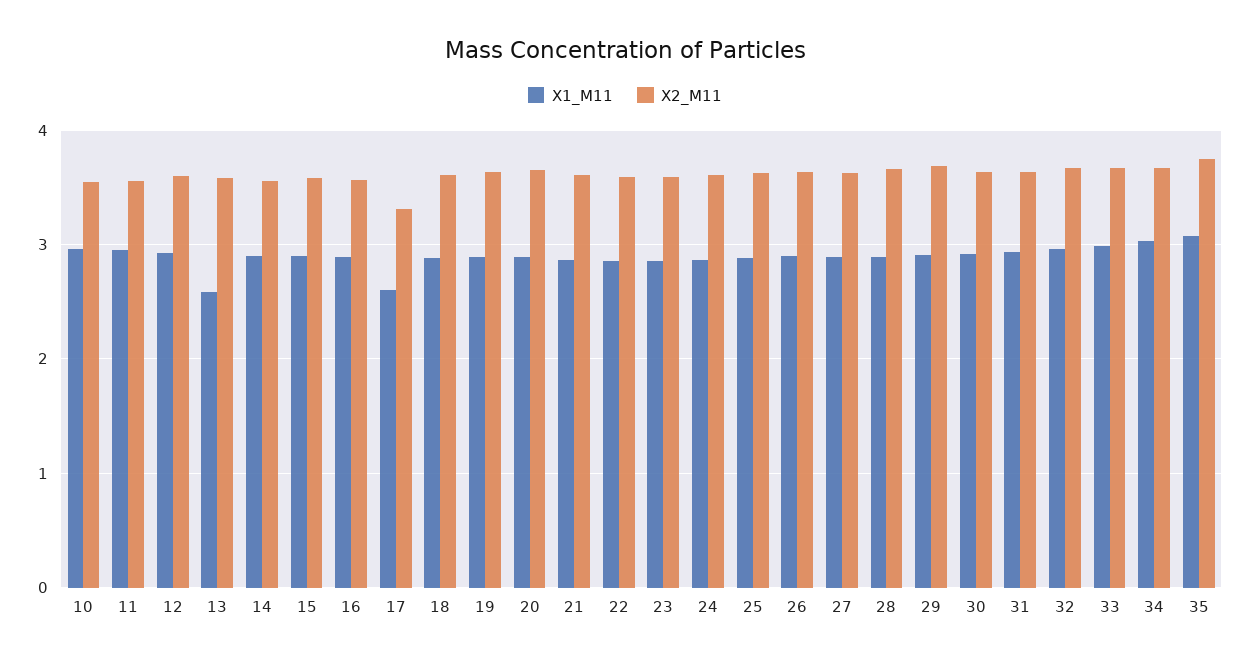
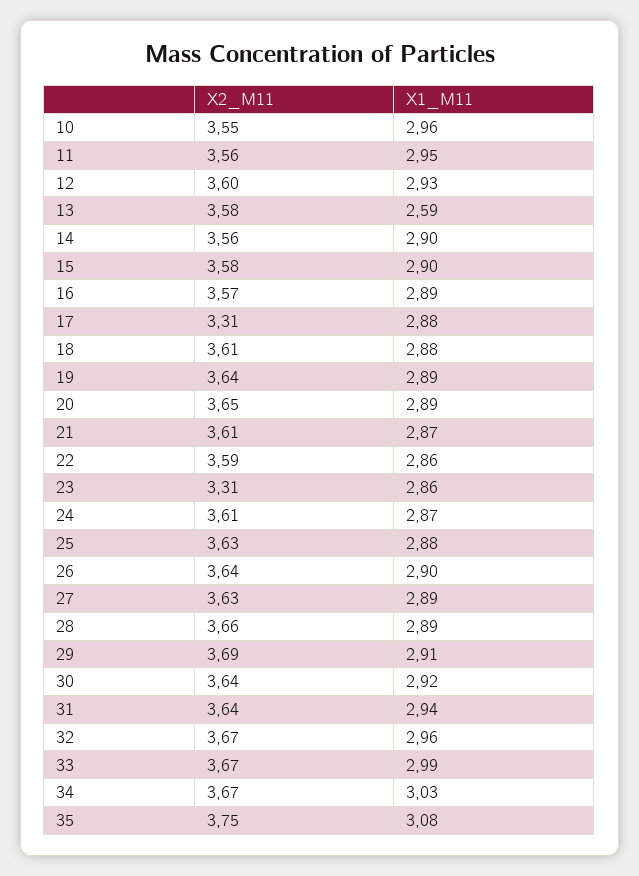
  {
    "X1_M11": {
      "10": 2.96,
      "11": 2.95,
      "12": 2.93,
      "13": 2.59,
      "14": 2.9,
      "15": 2.9,
      "16": 2.89,
-     "17": 2.6,
+     "17": 2.88,
      "18": 2.88,
      "19": 2.89,
      "20": 2.89,
      "21": 2.87,
      "22": 2.86,
      "23": 2.86,
      "24": 2.87,
      "25": 2.88,
      "26": 2.9,
      "27": 2.89,
      "28": 2.89,
      "29": 2.91,
      "30": 2.92,
      "31": 2.94,
      "32": 2.96,
      "33": 2.99,
      "34": 3.03,
      "35": 3.08
    },
    "X2_M11": {
      "10": 3.55,
      "11": 3.56,
      "12": 3.6,
      "13": 3.58,
      "14": 3.56,
      "15": 3.58,
      "16": 3.57,
      "17": 3.31,
      "18": 3.61,
      "19": 3.64,
      "20": 3.65,
      "21": 3.61,
      "22": 3.59,
-     "23": 3.6,
+     "23": 3.31,
      "24": 3.61,
      "25": 3.63,
      "26": 3.64,
      "27": 3.63,
      "28": 3.66,
      "29": 3.69,
      "30": 3.64,
      "31": 3.64,
      "32": 3.67,
      "33": 3.67,
      "34": 3.67,
      "35": 3.75
    }
  }

